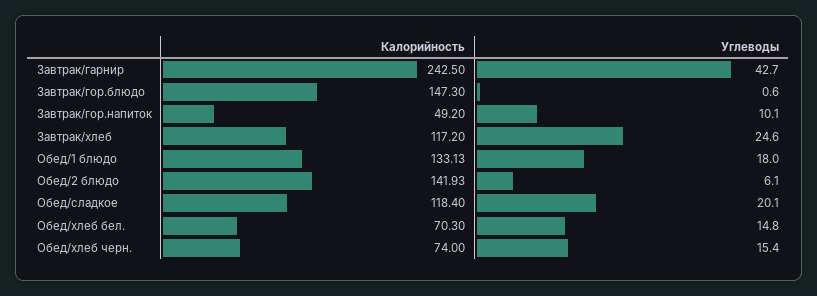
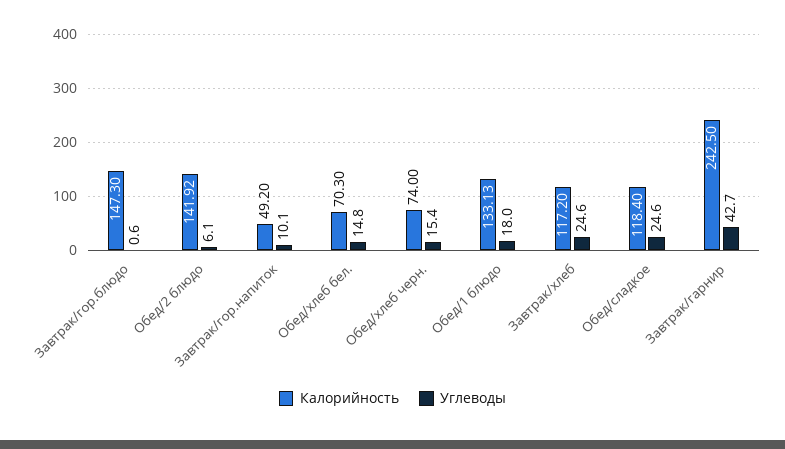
  {
    "Калорийность": {
      "Завтрак/гарнир": 242.5,
      "Завтрак/гор.блюдо": 147.3,
      "Завтрак/гор.напиток": 49.2,
      "Завтрак/хлеб": 117.2,
      "Обед/1 блюдо": 133.13,
-     "Обед/2 блюдо": 141.93,
+     "Обед/2 блюдо": 141.92,
      "Обед/сладкое": 118.4,
      "Обед/хлеб бел.": 70.3,
      "Обед/хлеб черн.": 74
    },
    "Углеводы": {
      "Завтрак/гарнир": 42.7,
      "Завтрак/гор.блюдо": 0.6,
      "Завтрак/гор.напиток": 10.1,
      "Завтрак/хлеб": 24.6,
      "Обед/1 блюдо": 18,
      "Обед/2 блюдо": 6.1,
-     "Обед/сладкое": 20.1,
+     "Обед/сладкое": 24.6,
      "Обед/хлеб бел.": 14.8,
      "Обед/хлеб черн.": 15.4
    }
  }

